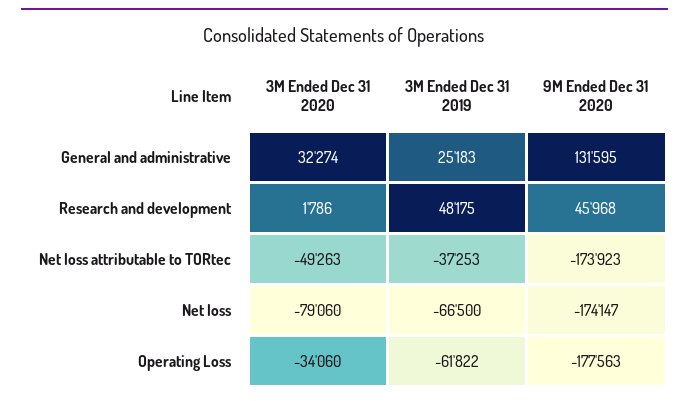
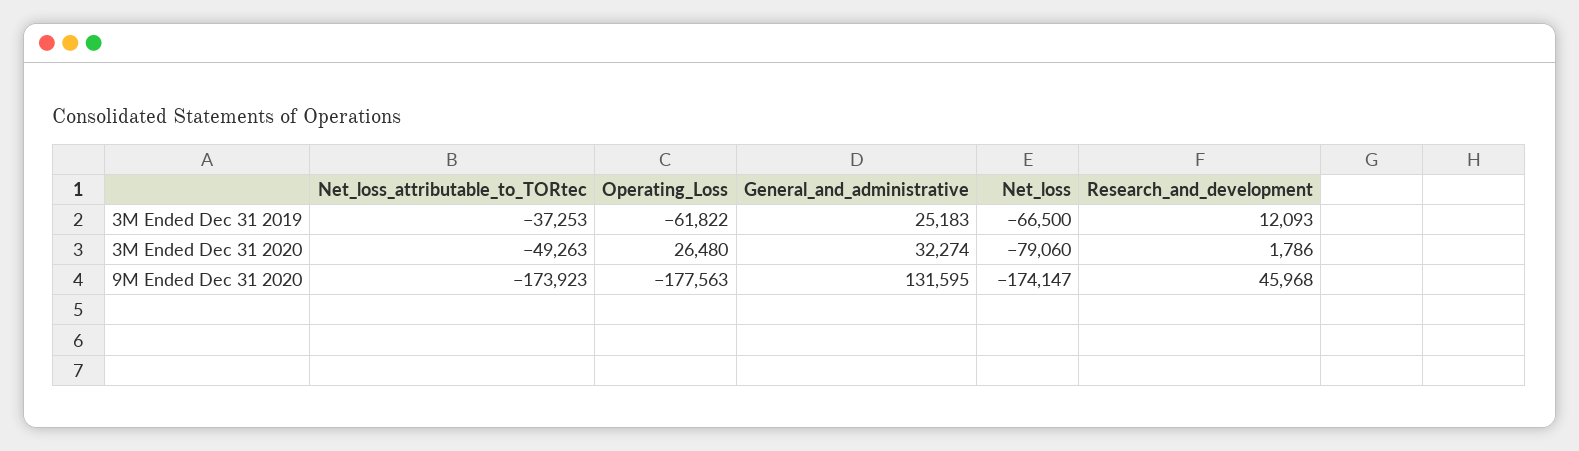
  {
    "3M Ended Dec 31 2020": {
      "General and administrative": 32274,
      "Research and development": 1786,
      "Net loss attributable to TORtec": -49263,
      "Net loss": -79060,
-     "Operating Loss": -34060
+     "Operating Loss": 26480
    },
    "3M Ended Dec 31 2019": {
      "General and administrative": 25183,
-     "Research and development": 48175,
+     "Research and development": 12093,
      "Net loss attributable to TORtec": -37253,
      "Net loss": -66500,
      "Operating Loss": -61822
    },
    "9M Ended Dec 31 2020": {
      "General and administrative": 131595,
      "Research and development": 45968,
      "Net loss attributable to TORtec": -173923,
      "Net loss": -174147,
      "Operating Loss": -177563
    }
  }

